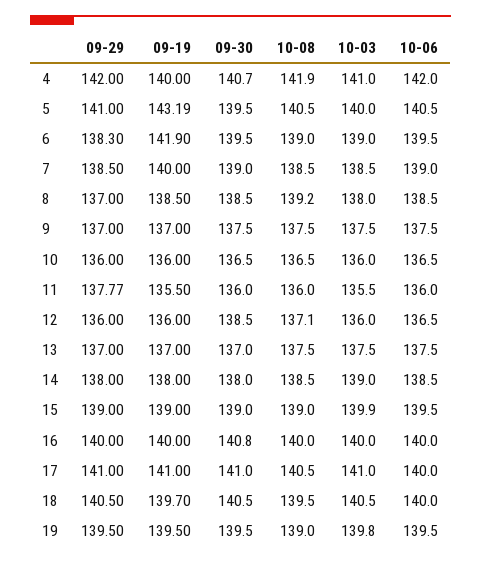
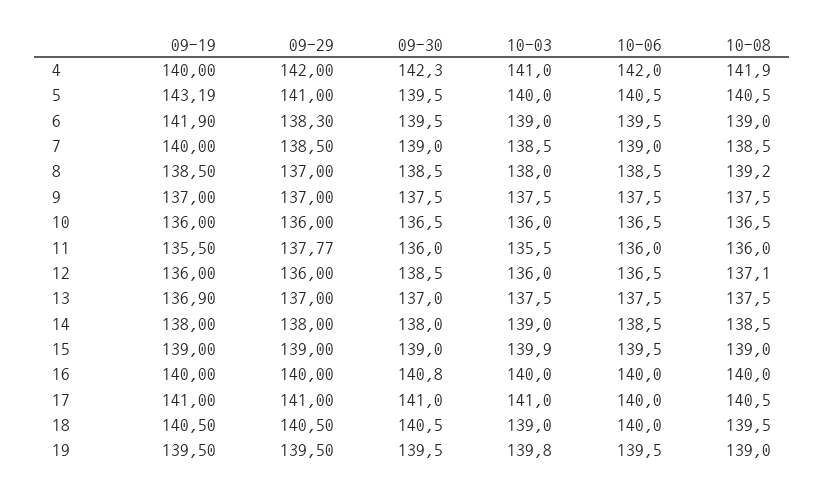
  {
    "09-29": {
      "4": 142,
      "5": 141,
      "6": 138.3,
      "7": 138.5,
      "8": 137,
      "9": 137,
      "10": 136,
      "11": 137.77,
      "12": 136,
      "13": 137,
      "14": 138,
      "15": 139,
      "16": 140,
      "17": 141,
      "18": 140.5,
      "19": 139.5
    },
    "09-19": {
      "4": 140,
      "5": 143.19,
      "6": 141.9,
      "7": 140,
      "8": 138.5,
      "9": 137,
      "10": 136,
      "11": 135.5,
      "12": 136,
-     "13": 137,
+     "13": 136.9,
      "14": 138,
      "15": 139,
      "16": 140,
      "17": 141,
-     "18": 139.7,
+     "18": 140.5,
      "19": 139.5
    },
    "09-30": {
-     "4": 140.7,
+     "4": 142.3,
      "5": 139.5,
      "6": 139.5,
      "7": 139,
      "8": 138.5,
      "9": 137.5,
      "10": 136.5,
      "11": 136,
      "12": 138.5,
      "13": 137,
      "14": 138,
      "15": 139,
      "16": 140.8,
      "17": 141,
      "18": 140.5,
      "19": 139.5
    },
    "10-08": {
      "4": 141.9,
      "5": 140.5,
      "6": 139,
      "7": 138.5,
      "8": 139.2,
      "9": 137.5,
      "10": 136.5,
      "11": 136,
      "12": 137.1,
      "13": 137.5,
      "14": 138.5,
      "15": 139,
      "16": 140,
      "17": 140.5,
      "18": 139.5,
      "19": 139
    },
    "10-03": {
      "4": 141,
      "5": 140,
      "6": 139,
      "7": 138.5,
      "8": 138,
      "9": 137.5,
      "10": 136,
      "11": 135.5,
      "12": 136,
      "13": 137.5,
      "14": 139,
      "15": 139.9,
      "16": 140,
      "17": 141,
-     "18": 140.5,
+     "18": 139,
      "19": 139.8
    },
    "10-06": {
      "4": 142,
      "5": 140.5,
      "6": 139.5,
      "7": 139,
      "8": 138.5,
      "9": 137.5,
      "10": 136.5,
      "11": 136,
      "12": 136.5,
      "13": 137.5,
      "14": 138.5,
      "15": 139.5,
      "16": 140,
      "17": 140,
      "18": 140,
      "19": 139.5
    }
  }

